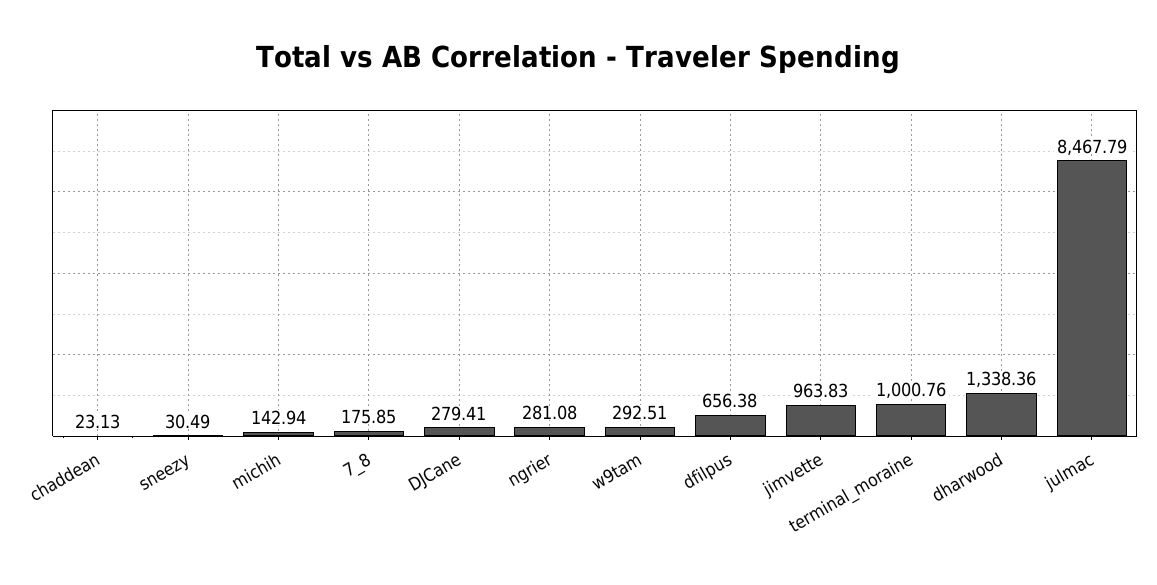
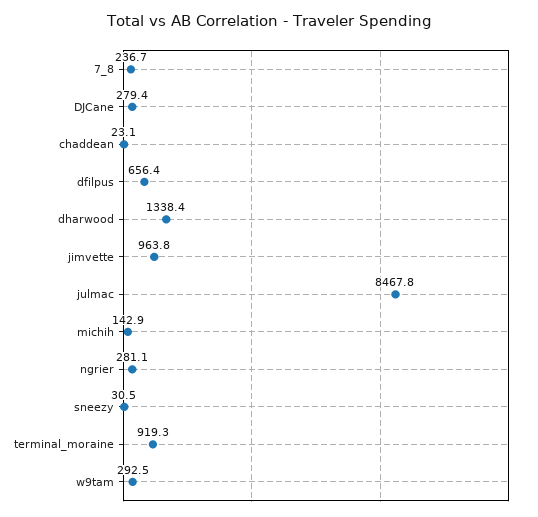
  {
    "chaddean": 23.13,
    "sneezy": 30.49,
    "michih": 142.94,
-   "7_8": 175.85,
+   "7_8": 236.7,
    "DJCane": 279.41,
    "ngrier": 281.08,
    "w9tam": 292.51,
    "dfilpus": 656.38,
    "jimvette": 963.83,
-   "terminal_moraine": 1000.76,
+   "terminal_moraine": 919.3,
    "dharwood": 1338.36,
    "julmac": 8467.79
  }

